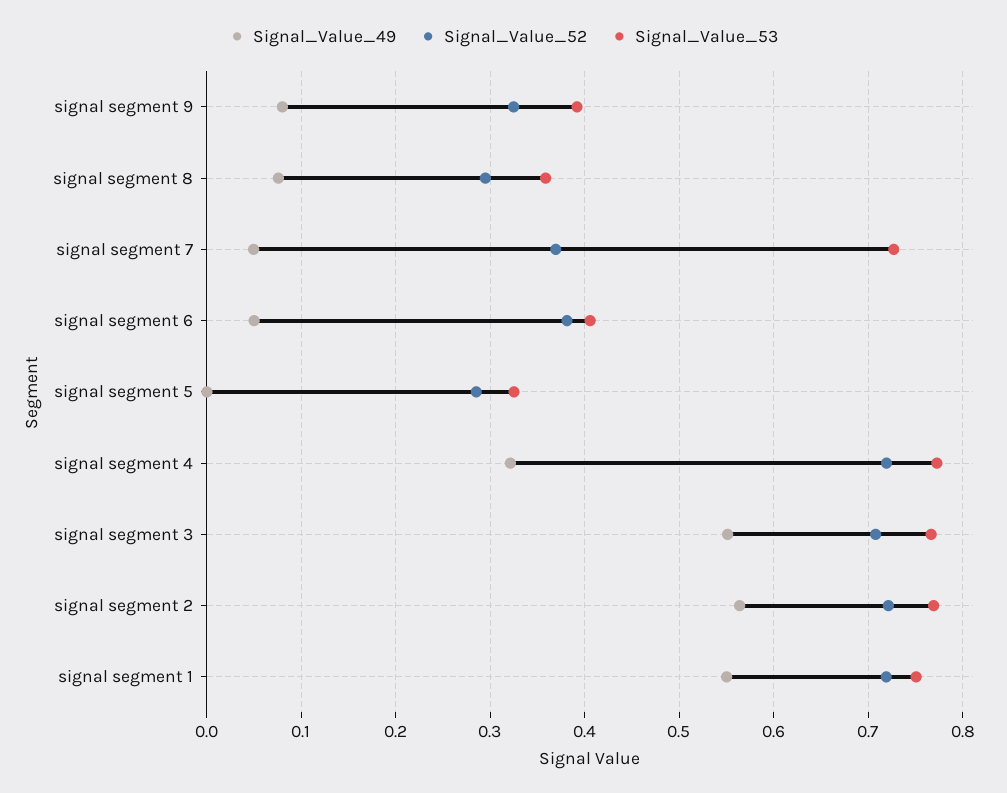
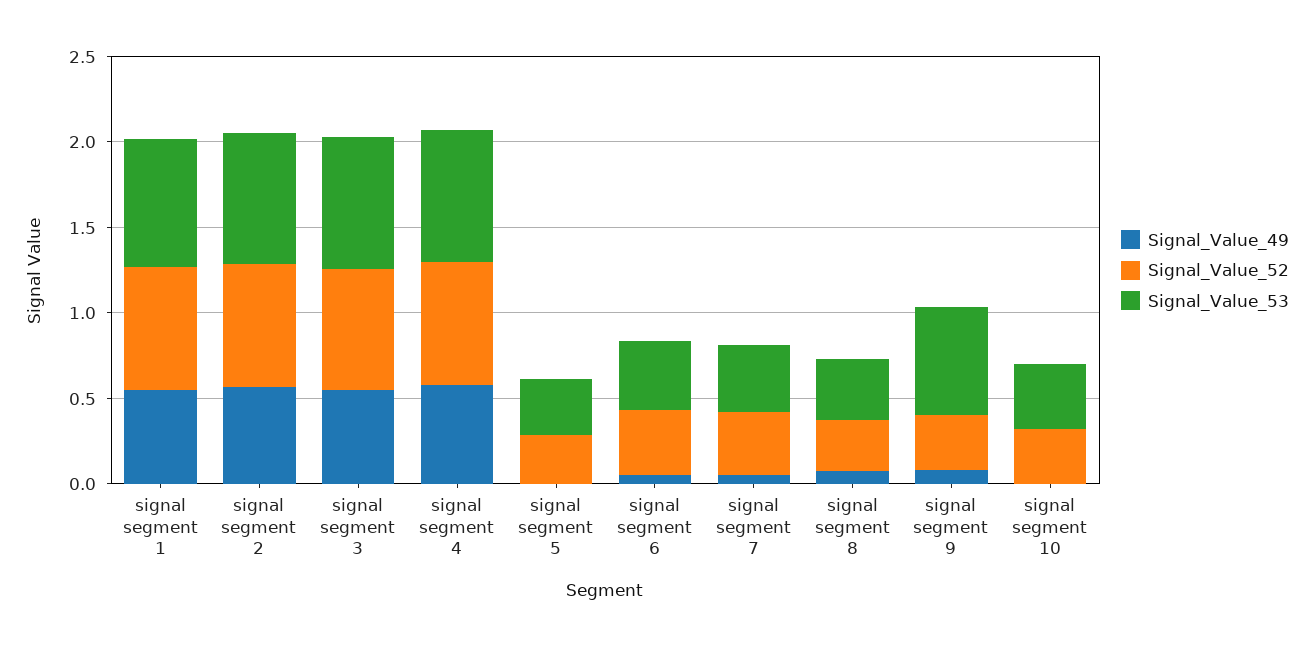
  {
    "Signal_Value_49": {
      "signal segment 9": 0.08,
      "signal segment 8": 0.08,
      "signal segment 7": 0.05,
      "signal segment 6": 0.05,
      "signal segment 5": 0,
-     "signal segment 4": 0.32,
+     "signal segment 4": 0.6,
      "signal segment 3": 0.55,
      "signal segment 2": 0.56,
-     "signal segment 1": 0.55
+     "signal segment 1": 0.55,
+     "signal segment 10": 0
    },
    "Signal_Value_52": {
      "signal segment 9": 0.32,
      "signal segment 8": 0.29,
      "signal segment 7": 0.37,
      "signal segment 6": 0.38,
      "signal segment 5": 0.29,
      "signal segment 4": 0.72,
      "signal segment 3": 0.71,
      "signal segment 2": 0.72,
-     "signal segment 1": 0.72
+     "signal segment 1": 0.72,
+     "signal segment 10": 0.3
    },
    "Signal_Value_53": {
-     "signal segment 9": 0.39,
+     "signal segment 9": 0.6,
      "signal segment 8": 0.36,
-     "signal segment 7": 0.73,
+     "signal segment 7": 0.4,
      "signal segment 6": 0.41,
      "signal segment 5": 0.33,
      "signal segment 4": 0.77,
      "signal segment 3": 0.77,
      "signal segment 2": 0.77,
-     "signal segment 1": 0.75
+     "signal segment 1": 0.75,
+     "signal segment 10": 0.4
    }
  }

